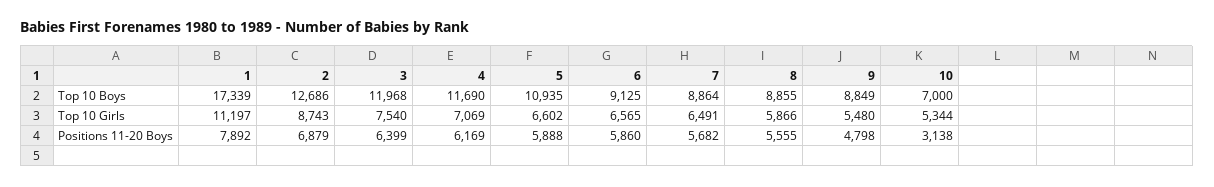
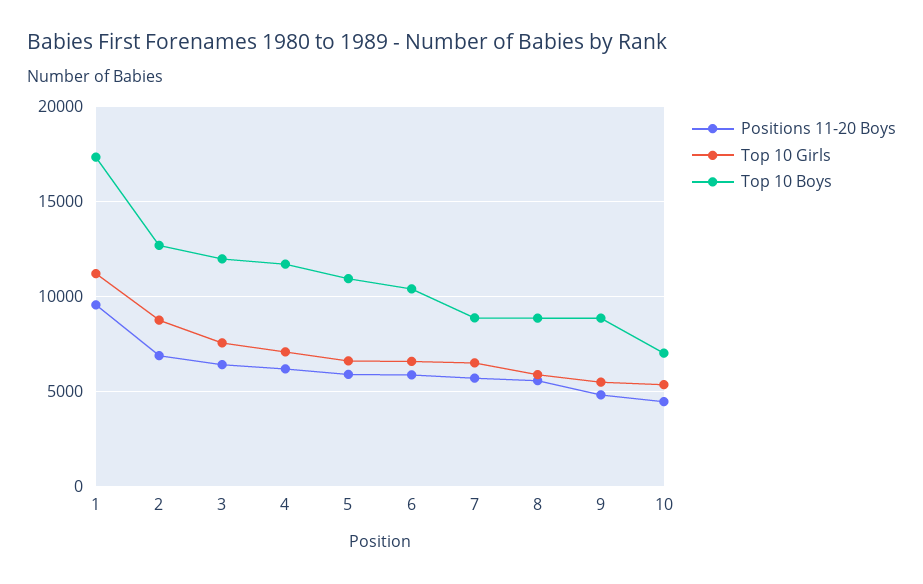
  {
    "Top 10 Boys": {
      "1": 17339,
      "2": 12686,
      "3": 11968,
      "4": 11690,
      "5": 10935,
-     "6": 9125,
+     "6": 10500,
      "7": 8864,
      "8": 8855,
      "9": 8849,
      "10": 7000
    },
    "Top 10 Girls": {
      "1": 11197,
      "2": 8743,
      "3": 7540,
      "4": 7069,
      "5": 6602,
      "6": 6565,
      "7": 6491,
      "8": 5866,
      "9": 5480,
      "10": 5344
    },
    "Positions 11-20 Boys": {
-     "1": 7892,
+     "1": 9500,
      "2": 6879,
      "3": 6399,
      "4": 6169,
      "5": 5888,
      "6": 5860,
      "7": 5682,
      "8": 5555,
      "9": 4798,
-     "10": 3138
+     "10": 4500
    }
  }

